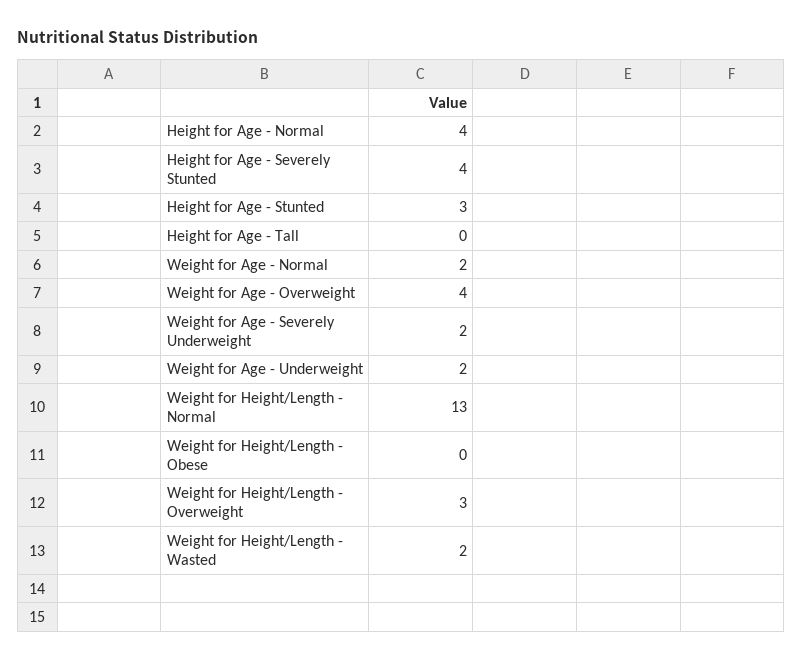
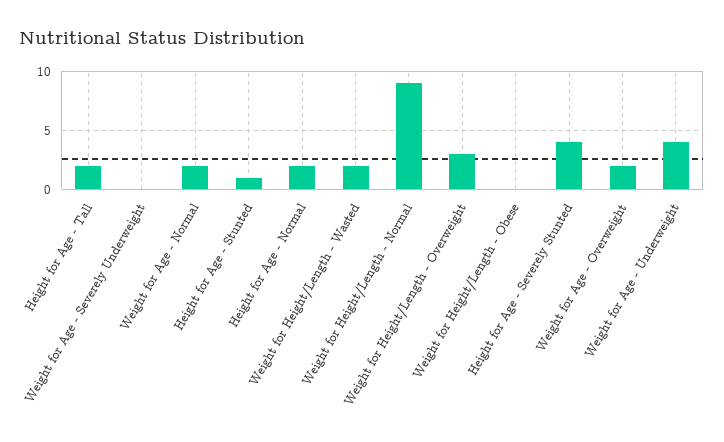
  {
-   "Height for Age - Normal": 4,
+   "Height for Age - Normal": 2,
    "Height for Age - Severely Stunted": 4,
-   "Height for Age - Stunted": 3,
+   "Height for Age - Stunted": 1,
-   "Height for Age - Tall": 0,
+   "Height for Age - Tall": 2,
    "Weight for Age - Normal": 2,
-   "Weight for Age - Overweight": 4,
+   "Weight for Age - Overweight": 2,
-   "Weight for Age - Severely Underweight": 2,
+   "Weight for Age - Severely Underweight": 0,
-   "Weight for Age - Underweight": 2,
+   "Weight for Age - Underweight": 4,
-   "Weight for Height/Length - Normal": 13,
+   "Weight for Height/Length - Normal": 9,
    "Weight for Height/Length - Obese": 0,
    "Weight for Height/Length - Overweight": 3,
    "Weight for Height/Length - Wasted": 2
  }

